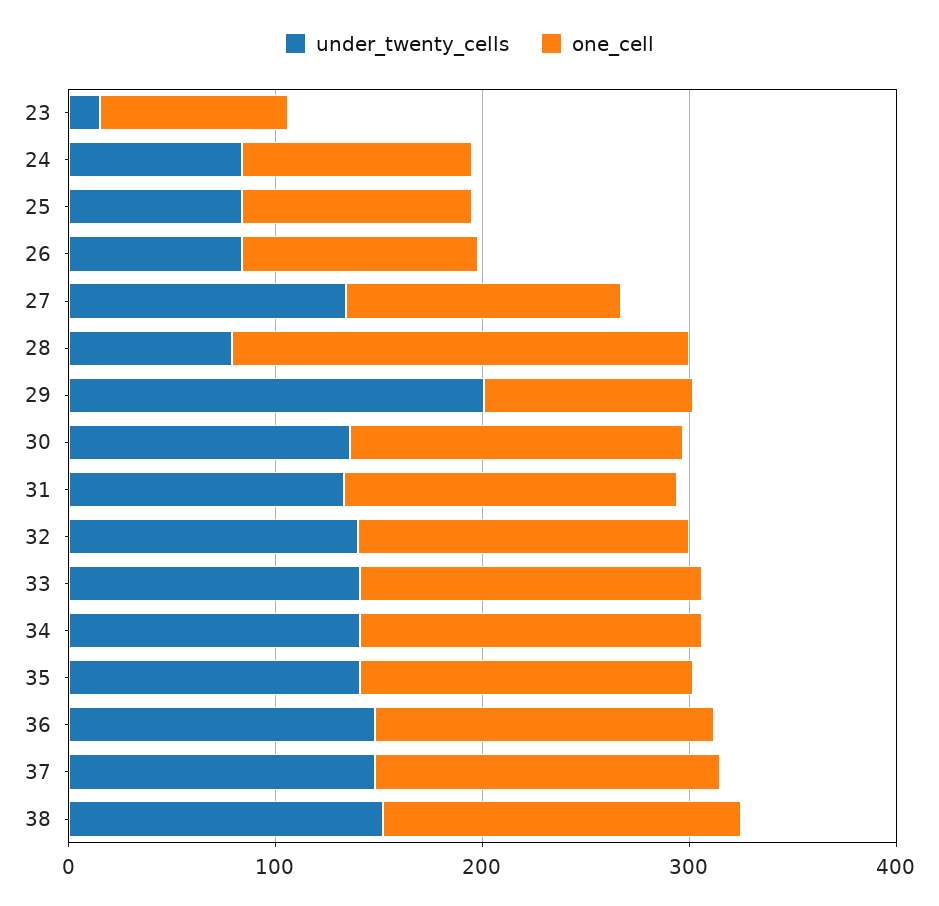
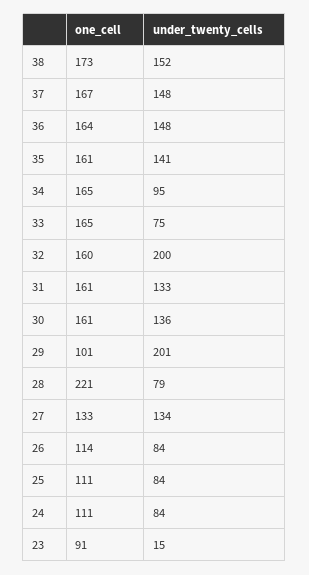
  {
    "under_twenty_cells": {
      "23": 15,
      "24": 84,
      "25": 84,
      "26": 84,
      "27": 134,
      "28": 79,
      "29": 201,
      "30": 136,
      "31": 133,
-     "32": 140,
+     "32": 200,
-     "33": 140,
+     "33": 75,
-     "34": 140,
+     "34": 95,
      "35": 141,
      "36": 148,
      "37": 148,
      "38": 152
    },
    "one_cell": {
      "23": 91,
      "24": 111,
      "25": 111,
      "26": 114,
      "27": 133,
      "28": 221,
      "29": 101,
      "30": 161,
      "31": 161,
      "32": 160,
      "33": 165,
      "34": 165,
      "35": 161,
      "36": 164,
      "37": 167,
      "38": 173
    }
  }

